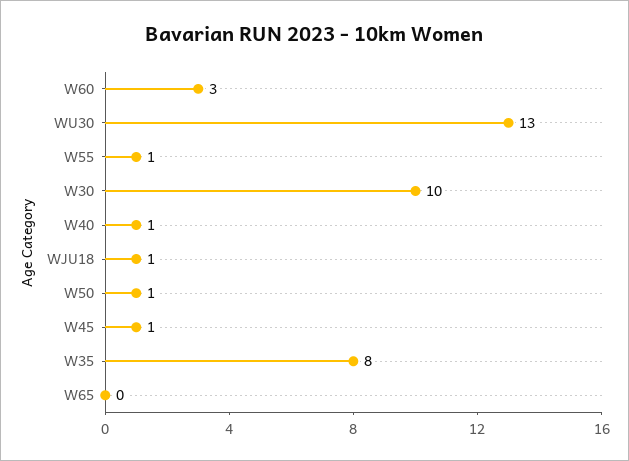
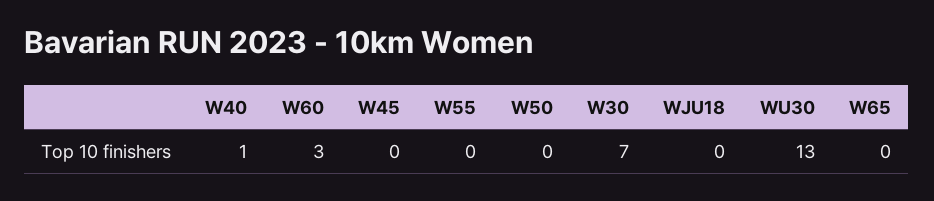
  {
    "W60": 3,
    "WU30": 13,
-   "W55": 1,
+   "W55": 0,
-   "W30": 10,
+   "W30": 7,
    "W40": 1,
-   "WJU18": 1,
+   "WJU18": 0,
-   "W50": 1,
+   "W50": 0,
-   "W45": 1,
+   "W45": 0,
-   "W35": 8,
    "W65": 0
  }

